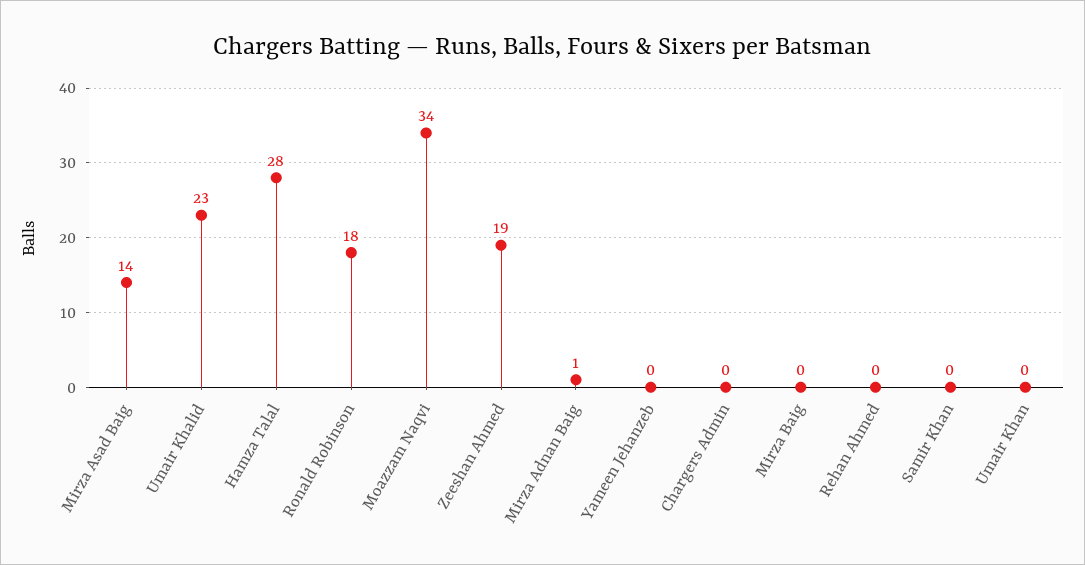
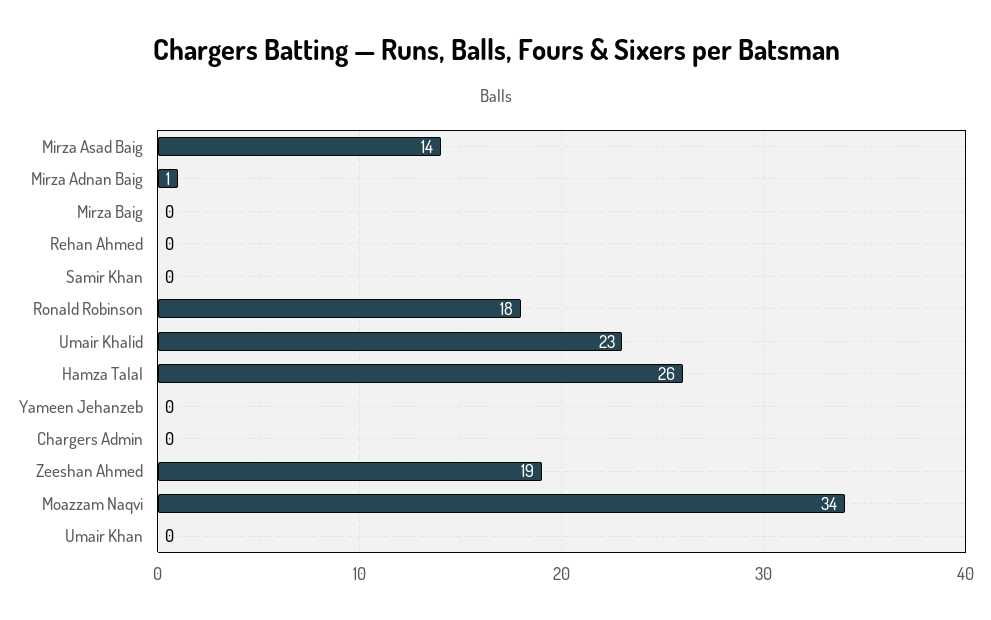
  {
    "Mirza Asad Baig": 14,
    "Umair Khalid": 23,
-   "Hamza Talal": 28,
+   "Hamza Talal": 26,
    "Ronald Robinson": 18,
    "Moazzam Naqvi": 34,
    "Zeeshan Ahmed": 19,
    "Mirza Adnan Baig": 1,
    "Yameen Jehanzeb": 0,
    "Chargers Admin": 0,
    "Mirza Baig": 0,
    "Rehan Ahmed": 0,
    "Samir Khan": 0,
    "Umair Khan": 0
  }

